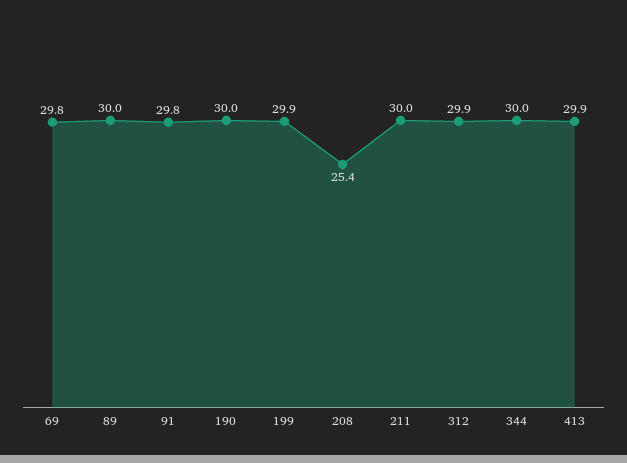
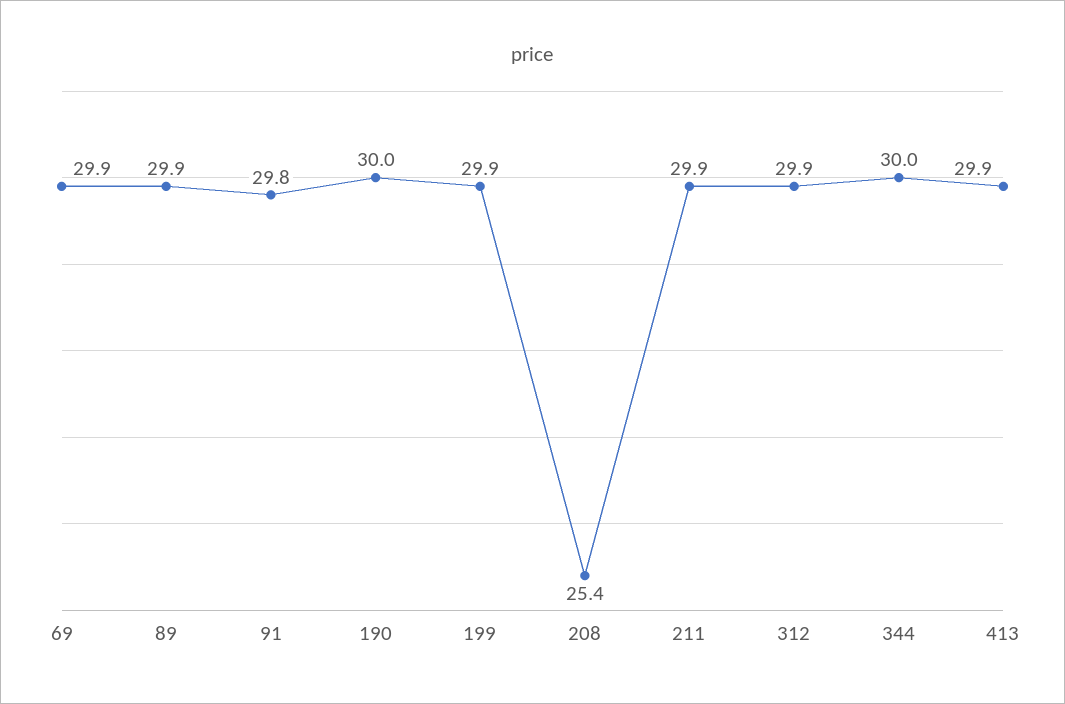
  {
-   "69": 29.8,
+   "69": 29.9,
-   "89": 30,
+   "89": 29.9,
    "91": 29.8,
    "190": 30,
    "199": 29.9,
    "208": 25.4,
-   "211": 30,
+   "211": 29.9,
    "312": 29.9,
    "344": 30,
    "413": 29.9
  }

